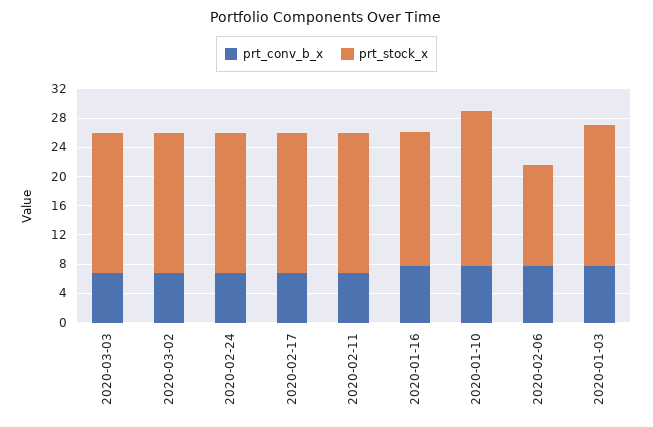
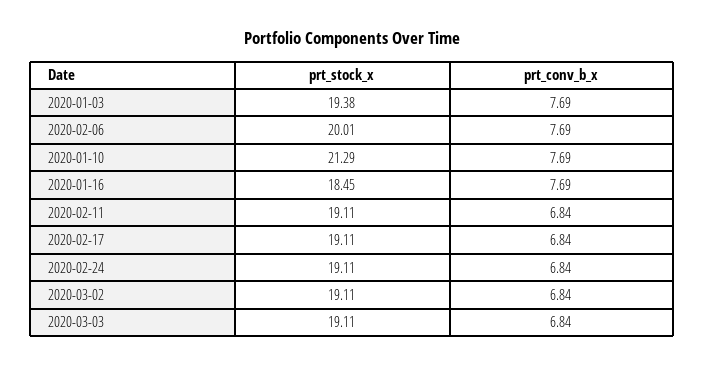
  {
    "prt_conv_b_x": {
      "2020-03-03": 6.84,
      "2020-03-02": 6.84,
      "2020-02-24": 6.84,
      "2020-02-17": 6.84,
      "2020-02-11": 6.84,
      "2020-01-16": 7.69,
      "2020-01-10": 7.69,
      "2020-02-06": 7.69,
      "2020-01-03": 7.69
    },
    "prt_stock_x": {
      "2020-03-03": 19.11,
      "2020-03-02": 19.11,
      "2020-02-24": 19.11,
      "2020-02-17": 19.11,
      "2020-02-11": 19.11,
      "2020-01-16": 18.45,
      "2020-01-10": 21.29,
-     "2020-02-06": 14,
+     "2020-02-06": 20.01,
      "2020-01-03": 19.38
    }
  }

